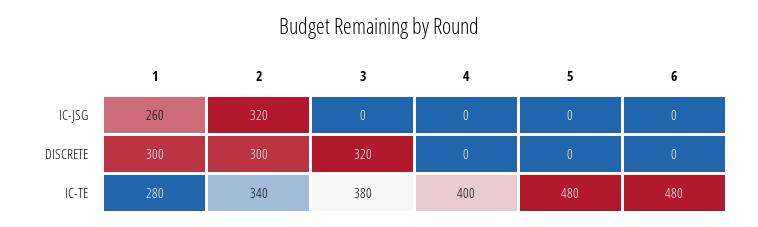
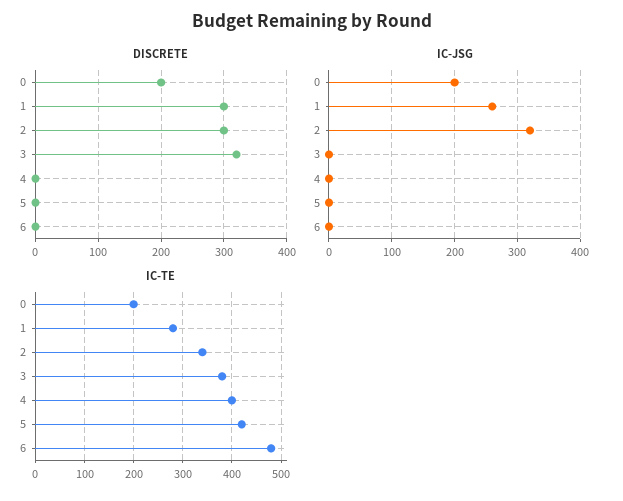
  {
    "IC-JSG": {
      "1": 260,
      "2": 320,
      "3": 0,
      "4": 0,
      "5": 0,
-     "6": 0
+     "6": 0,
+     "0": 200
    },
    "DISCRETE": {
      "1": 300,
      "2": 300,
      "3": 320,
      "4": 0,
      "5": 0,
-     "6": 0
+     "6": 0,
+     "0": 200
    },
    "IC-TE": {
      "1": 280,
      "2": 340,
      "3": 380,
      "4": 400,
-     "5": 480,
+     "5": 420,
-     "6": 480
+     "6": 480,
+     "0": 200
    }
  }

